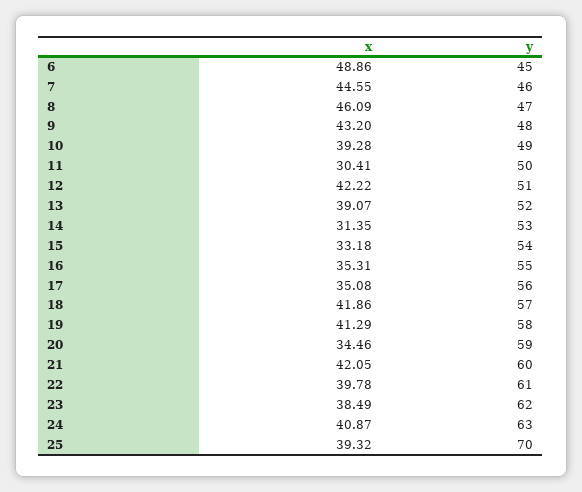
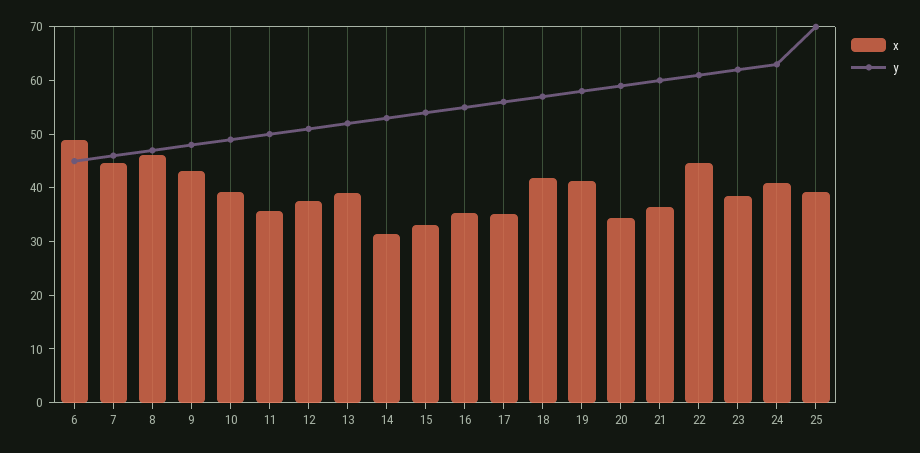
  {
    "x": {
      "6": 48.86,
      "7": 44.55,
      "8": 46.09,
      "9": 43.2,
      "10": 39.28,
-     "11": 30.41,
+     "11": 36,
-     "12": 42.22,
+     "12": 38,
      "13": 39.07,
      "14": 31.35,
      "15": 33.18,
      "16": 35.31,
      "17": 35.08,
      "18": 41.86,
      "19": 41.29,
      "20": 34.46,
-     "21": 42.05,
+     "21": 36,
-     "22": 39.78,
+     "22": 44,
      "23": 38.49,
      "24": 40.87,
      "25": 39.32
    },
    "y": {
      "6": 45,
      "7": 46,
      "8": 47,
      "9": 48,
      "10": 49,
      "11": 50,
      "12": 51,
      "13": 52,
      "14": 53,
      "15": 54,
      "16": 55,
      "17": 56,
      "18": 57,
      "19": 58,
      "20": 59,
      "21": 60,
      "22": 61,
      "23": 62,
      "24": 63,
      "25": 70
    }
  }

